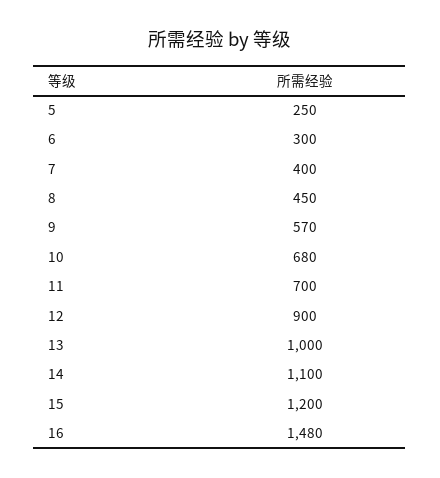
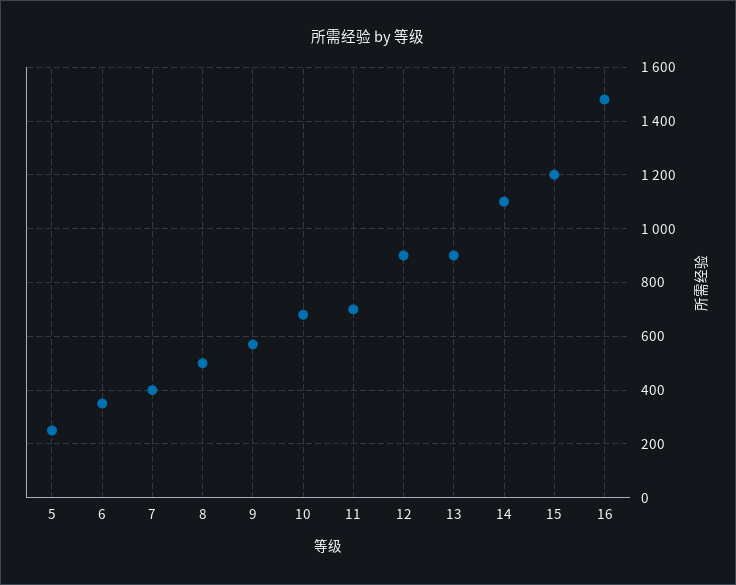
  {
    "5": 250,
-   "6": 300,
+   "6": 350,
    "7": 400,
-   "8": 450,
+   "8": 500,
    "9": 570,
    "10": 680,
    "11": 700,
    "12": 900,
-   "13": 1000,
+   "13": 900,
    "14": 1100,
    "15": 1200,
    "16": 1480
  }

